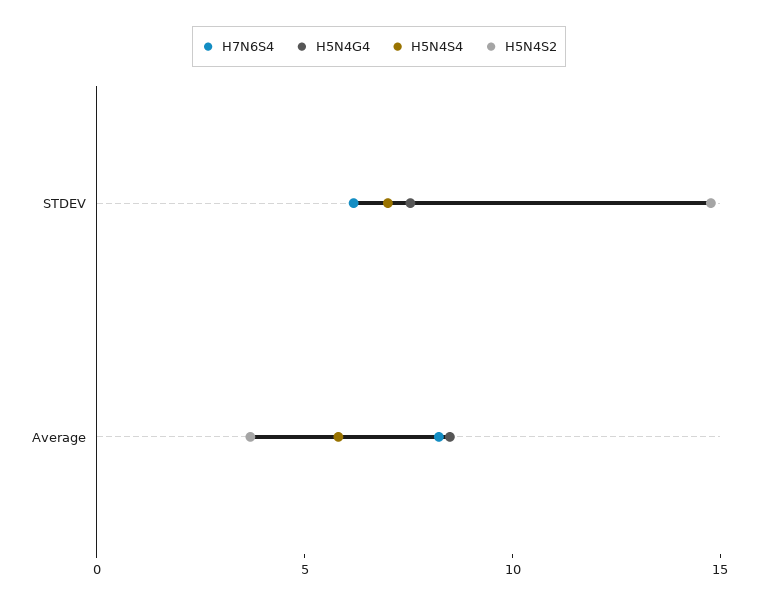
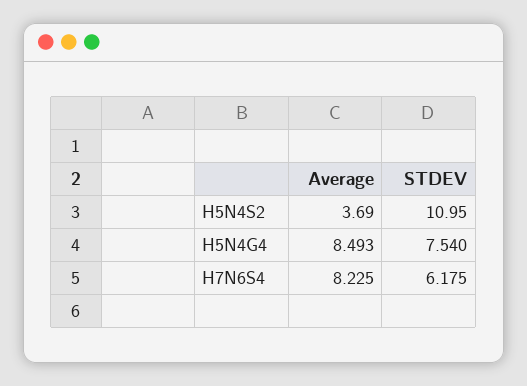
  {
    "H7N6S4": {
      "STDEV": 6.175,
      "Average": 8.225
    },
    "H5N4G4": {
      "STDEV": 7.54,
      "Average": 8.493
    },
-   "H5N4S4": {
-     "STDEV": 7,
-     "Average": 6
-   },
    "H5N4S2": {
-     "STDEV": 15,
+     "STDEV": 10.95,
      "Average": 3.69
    }
  }

